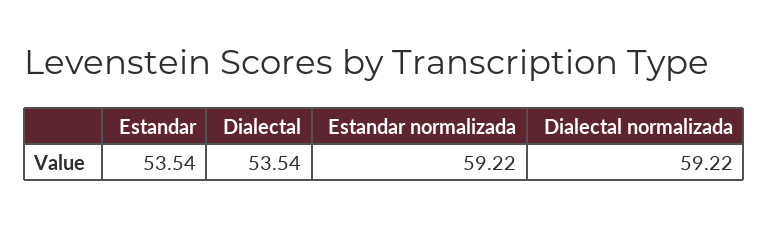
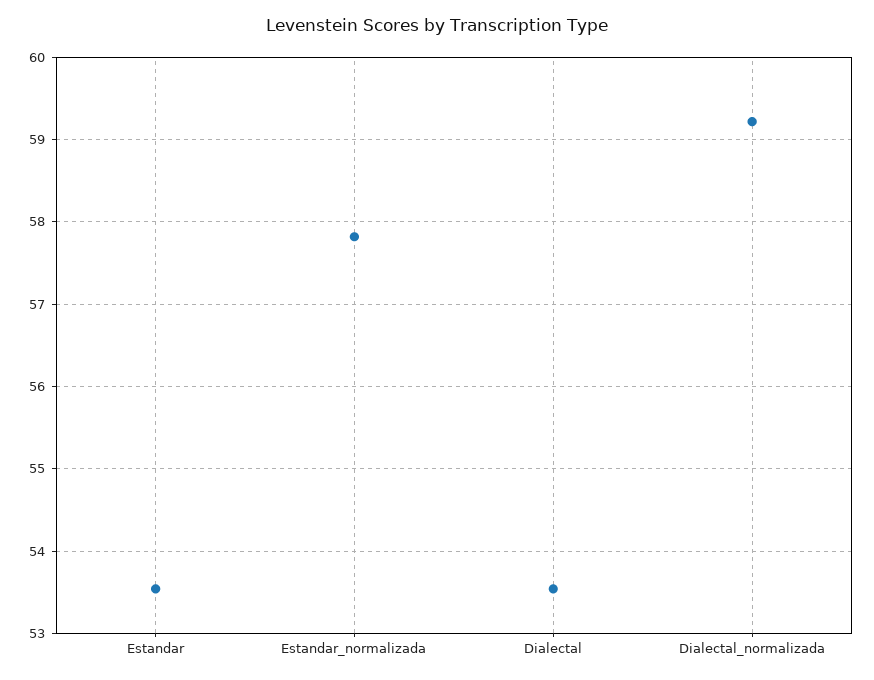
  {
    "Estandar": 53.54,
    "Dialectal": 53.54,
-   "Estandar normalizada": 59.22,
+   "Estandar normalizada": 57.8,
    "Dialectal normalizada": 59.22
  }

